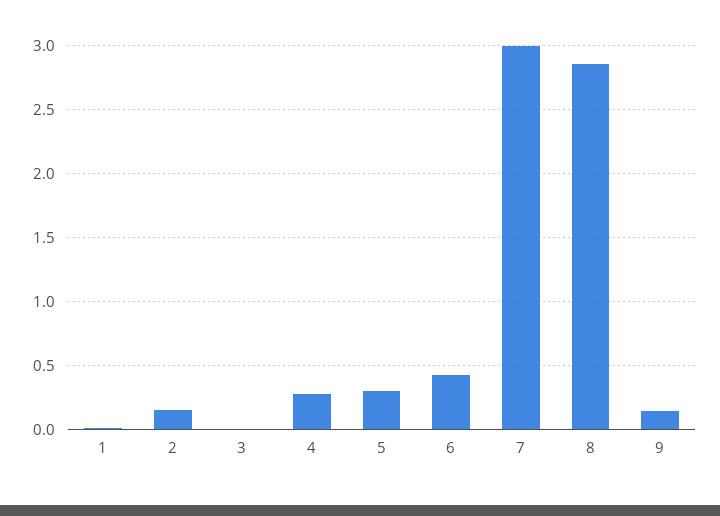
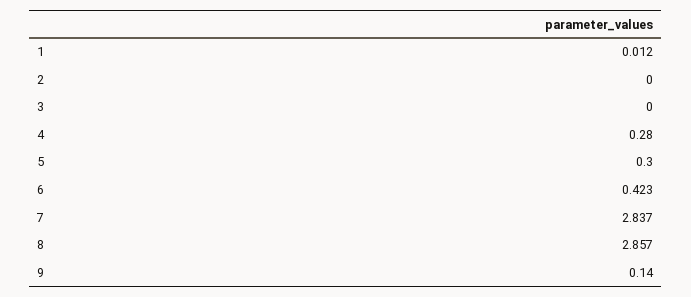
  {
    "1": 0.012,
-   "2": 0.15,
+   "2": 0,
    "3": 0,
    "4": 0.28,
    "5": 0.3,
    "6": 0.423,
-   "7": 3,
+   "7": 2.837,
    "8": 2.857,
    "9": 0.14
  }

